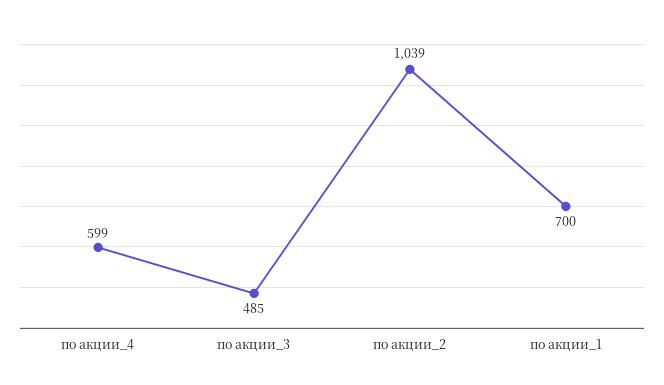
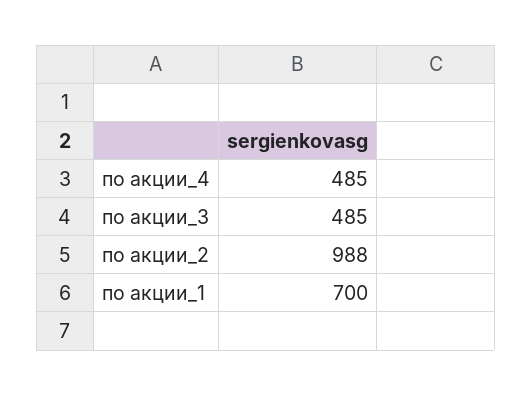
  {
-   "по акции_4": 599,
+   "по акции_4": 485,
    "по акции_3": 485,
-   "по акции_2": 1039,
+   "по акции_2": 988,
    "по акции_1": 700
  }

